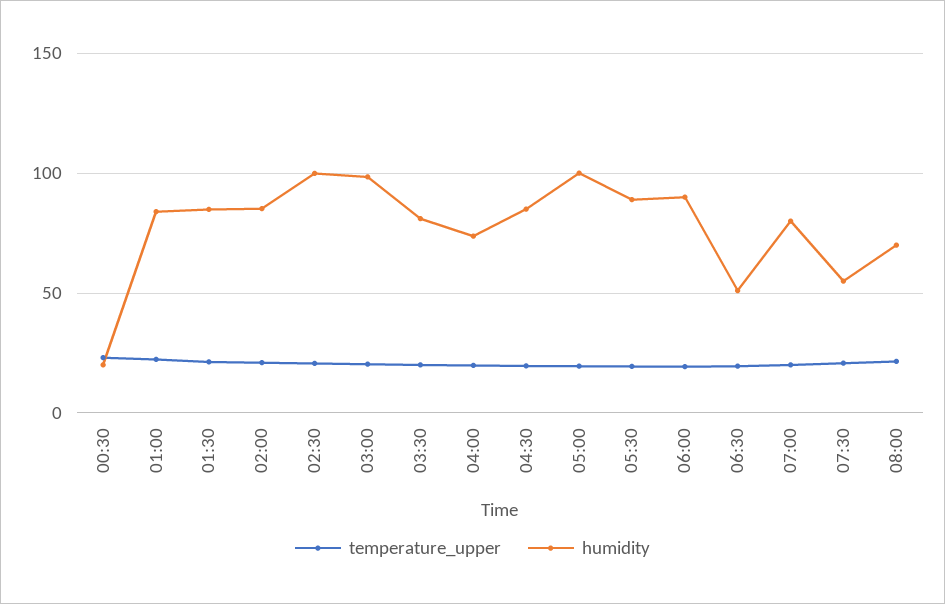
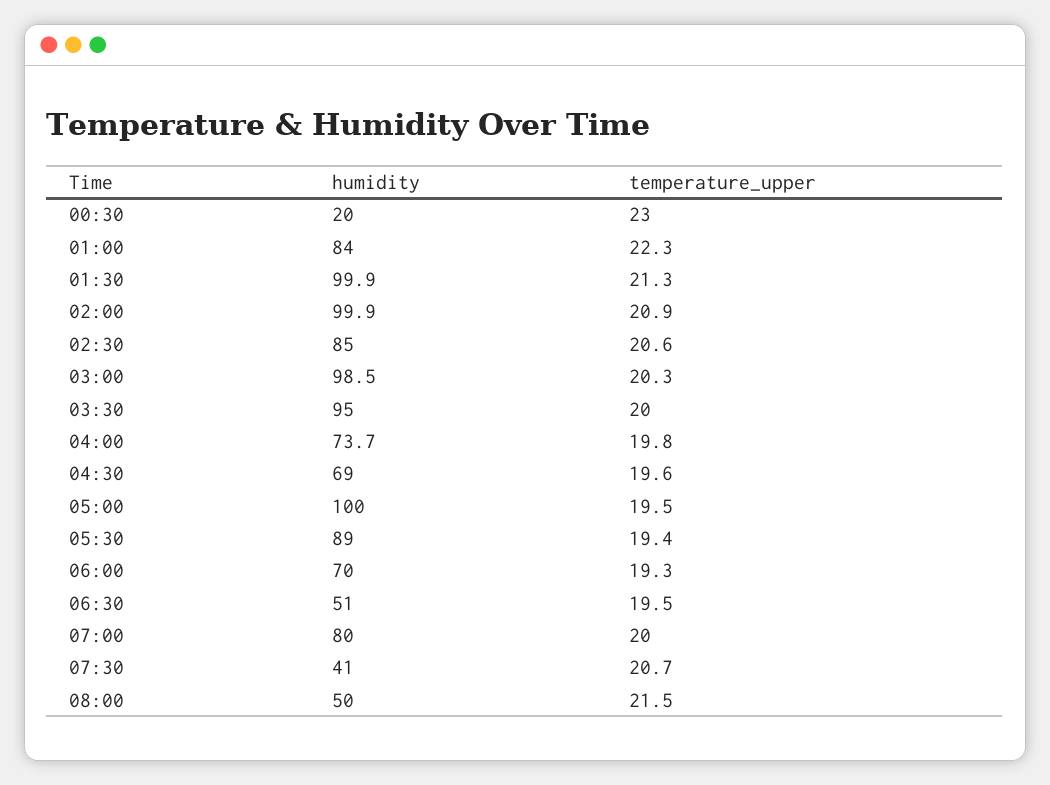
  {
    "temperature_upper": {
      "00:30": 23,
      "01:00": 22.3,
      "01:30": 21.3,
      "02:00": 20.9,
      "02:30": 20.6,
      "03:00": 20.3,
      "03:30": 20,
      "04:00": 19.8,
      "04:30": 19.6,
      "05:00": 19.5,
      "05:30": 19.4,
      "06:00": 19.3,
      "06:30": 19.5,
      "07:00": 20,
      "07:30": 20.7,
      "08:00": 21.5
    },
    "humidity": {
      "00:30": 20,
      "01:00": 84,
-     "01:30": 85,
+     "01:30": 99.9,
-     "02:00": 85,
+     "02:00": 99.9,
-     "02:30": 100,
+     "02:30": 85,
      "03:00": 98.5,
-     "03:30": 80,
+     "03:30": 95,
      "04:00": 73.7,
-     "04:30": 85,
+     "04:30": 69,
      "05:00": 100,
      "05:30": 89,
-     "06:00": 90,
+     "06:00": 70,
      "06:30": 51,
      "07:00": 80,
-     "07:30": 55,
+     "07:30": 41,
-     "08:00": 70
+     "08:00": 50
    }
  }

